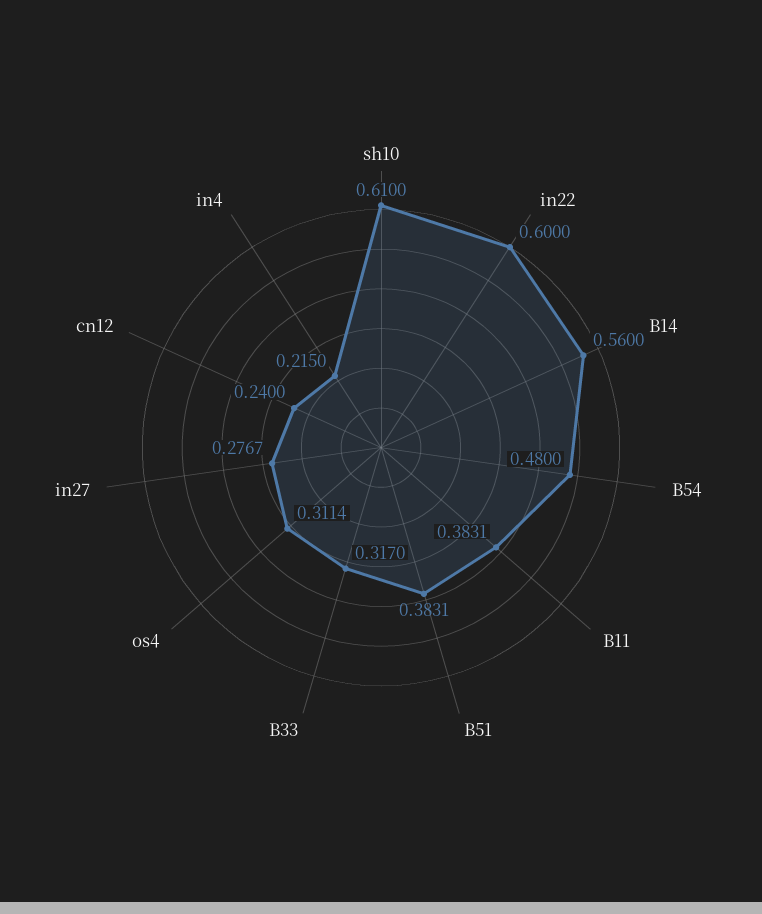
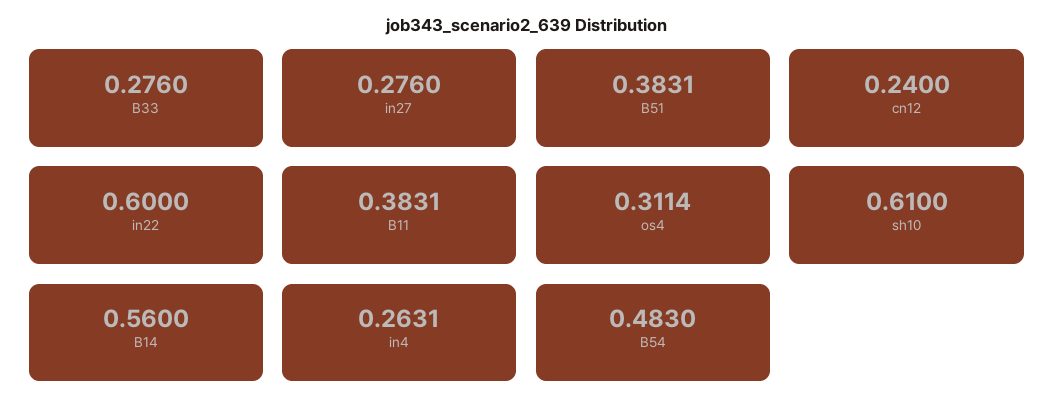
  {
    "sh10": 0.61,
    "in22": 0.6,
    "B14": 0.56,
-   "B54": 0.48,
+   "B54": 0.483,
    "B11": 0.3831,
    "B51": 0.3831,
-   "B33": 0.317,
+   "B33": 0.276,
    "os4": 0.3114,
-   "in27": 0.2767,
+   "in27": 0.276,
    "cn12": 0.24,
-   "in4": 0.215
+   "in4": 0.2631
  }

